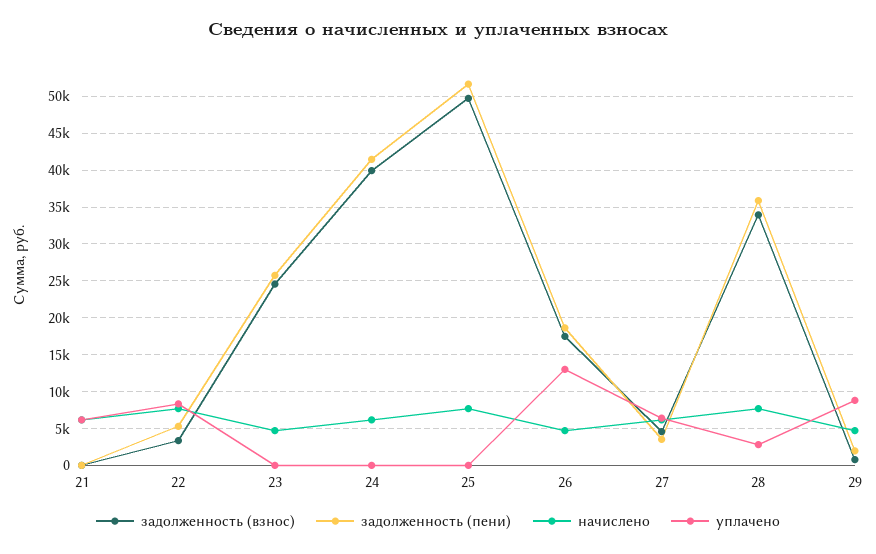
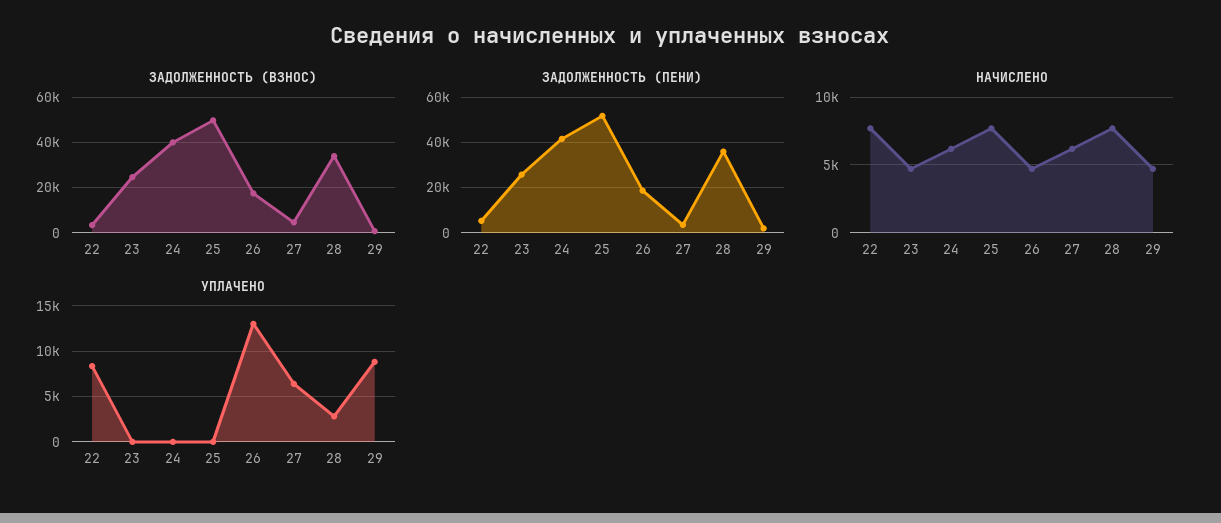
  {
    "задолженность (взнос)": {
-     "21": 0,
      "22": 3000,
      "23": 25000,
      "24": 40000,
      "25": 50000,
      "26": 17000,
      "27": 5000,
      "28": 34000,
      "29": 1000
    },
    "задолженность (пени)": {
-     "21": 0,
      "22": 5000,
      "23": 26000,
      "24": 41000,
      "25": 52000,
      "26": 19000,
      "27": 4000,
      "28": 36000,
      "29": 2000
    },
    "начислено": {
-     "21": 6000,
      "22": 7500,
      "23": 4500,
      "24": 6000,
      "25": 7500,
      "26": 4500,
      "27": 6000,
      "28": 7500,
      "29": 4500
    },
    "уплачено": {
-     "21": 6000,
      "22": 8000,
      "23": 0,
      "24": 0,
      "25": 0,
      "26": 13000,
      "27": 6000,
      "28": 3000,
      "29": 9000
    }
  }

